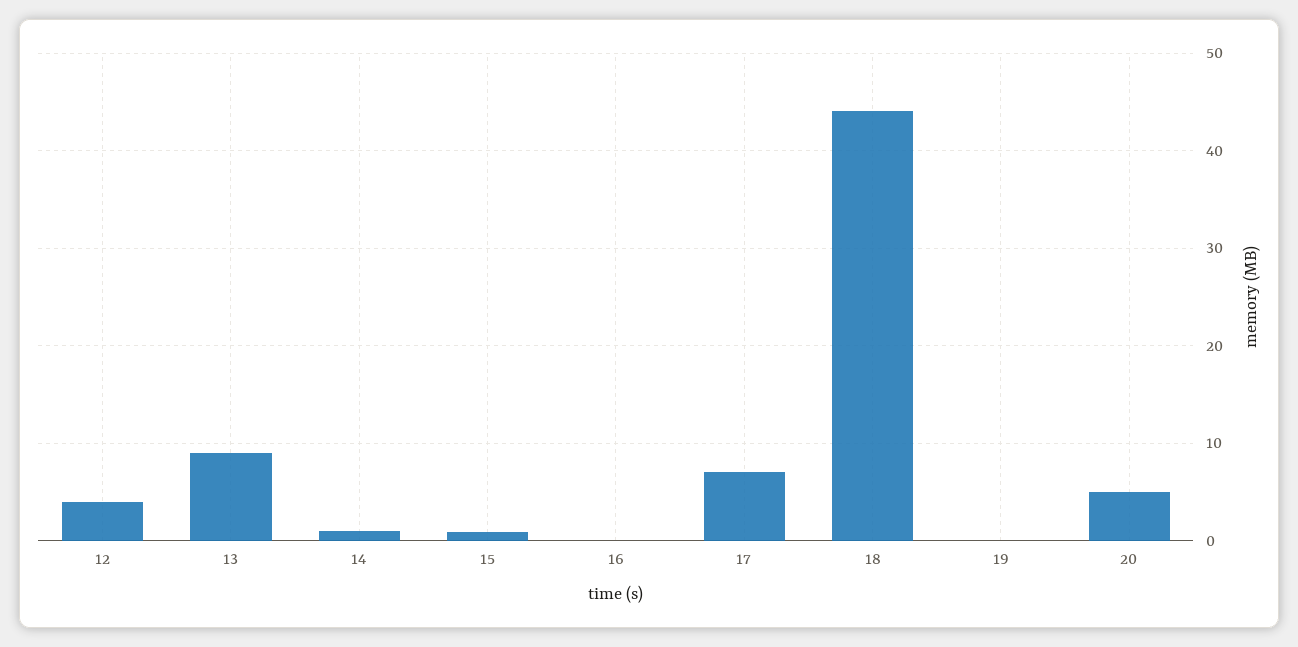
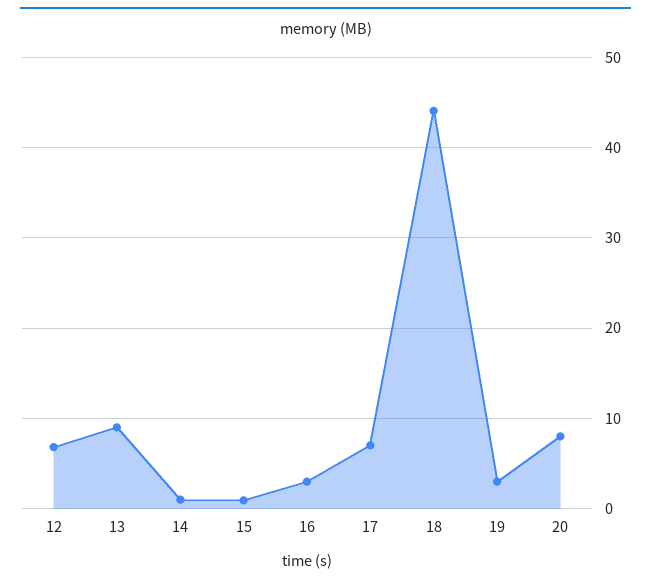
  {
-   "12": 4,
+   "12": 7,
    "13": 9,
    "14": 1,
    "15": 1,
-   "16": 0,
+   "16": 3,
    "17": 7,
    "18": 44,
-   "19": 0,
+   "19": 3,
-   "20": 5
+   "20": 8
  }

